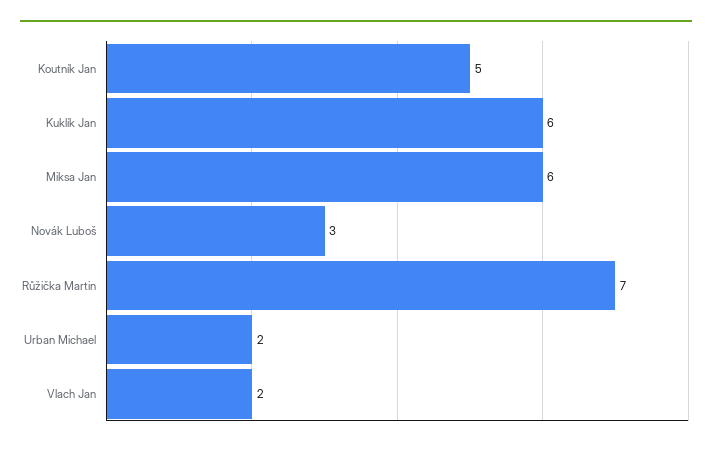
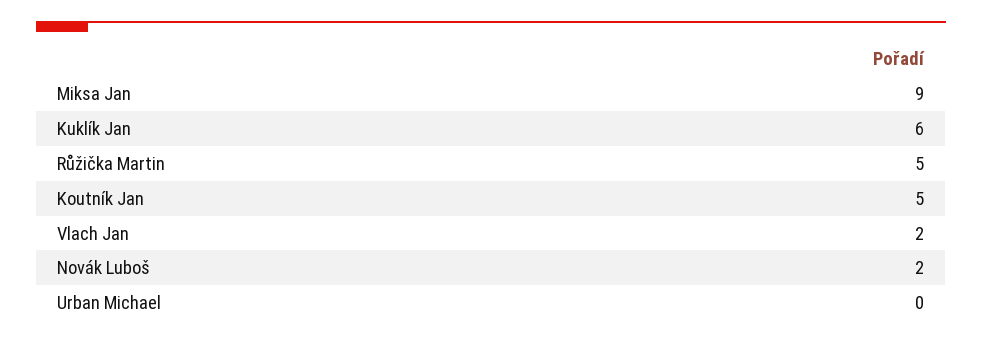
  {
    "Koutník Jan": 5,
    "Kuklík Jan": 6,
-   "Miksa Jan": 6,
+   "Miksa Jan": 9,
-   "Novák Luboš": 3,
+   "Novák Luboš": 2,
-   "Růžička Martin": 7,
+   "Růžička Martin": 5,
-   "Urban Michael": 2,
+   "Urban Michael": 0,
    "Vlach Jan": 2
  }

